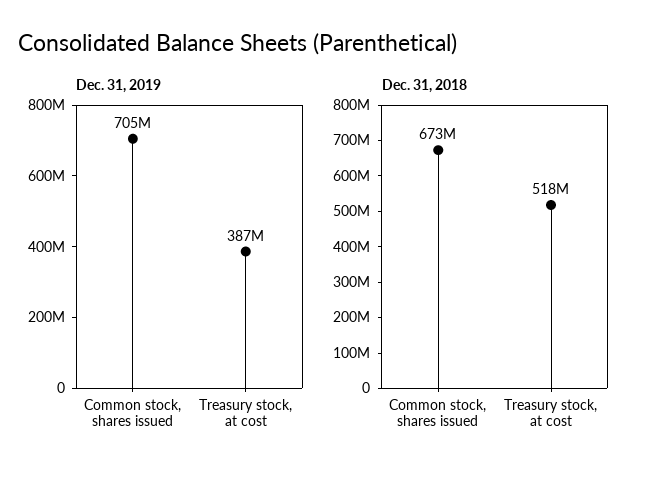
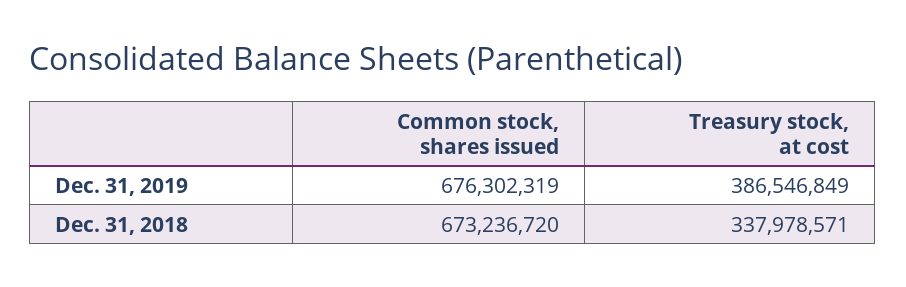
  {
    "Dec. 31, 2019": {
-     "Common stock, shares issued": 705000000,
+     "Common stock, shares issued": 676302319,
      "Treasury stock, at cost": 386546849
    },
    "Dec. 31, 2018": {
      "Common stock, shares issued": 673236720,
-     "Treasury stock, at cost": 518000000
+     "Treasury stock, at cost": 337978571
    }
  }

